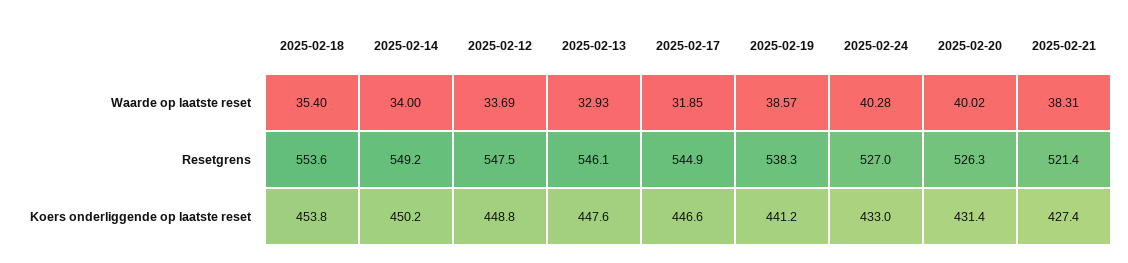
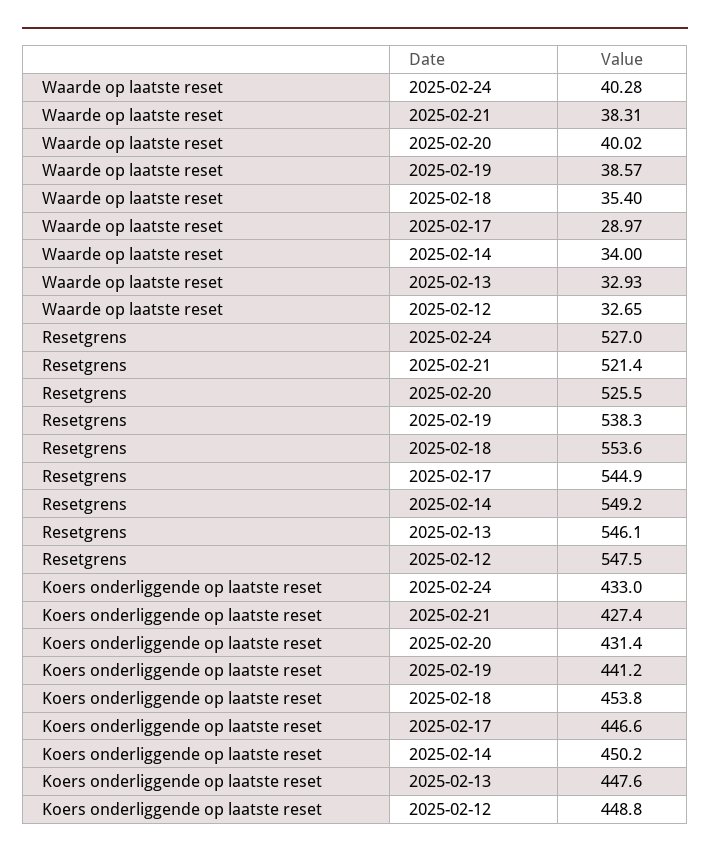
  {
    "2025-02-18": {
      "Waarde op laatste reset": 35.4,
      "Resetgrens": 553.6,
      "Koers onderliggende op laatste reset": 453.8
    },
    "2025-02-14": {
      "Waarde op laatste reset": 34,
      "Resetgrens": 549.2,
      "Koers onderliggende op laatste reset": 450.2
    },
    "2025-02-12": {
-     "Waarde op laatste reset": 33.69,
+     "Waarde op laatste reset": 32.65,
      "Resetgrens": 547.5,
      "Koers onderliggende op laatste reset": 448.8
    },
    "2025-02-13": {
      "Waarde op laatste reset": 32.93,
      "Resetgrens": 546.1,
      "Koers onderliggende op laatste reset": 447.6
    },
    "2025-02-17": {
-     "Waarde op laatste reset": 31.85,
+     "Waarde op laatste reset": 28.97,
      "Resetgrens": 544.9,
      "Koers onderliggende op laatste reset": 446.6
    },
    "2025-02-19": {
      "Waarde op laatste reset": 38.57,
      "Resetgrens": 538.3,
      "Koers onderliggende op laatste reset": 441.2
    },
    "2025-02-24": {
      "Waarde op laatste reset": 40.28,
      "Resetgrens": 527,
      "Koers onderliggende op laatste reset": 433
    },
    "2025-02-20": {
      "Waarde op laatste reset": 40.02,
-     "Resetgrens": 526.3,
+     "Resetgrens": 525.5,
      "Koers onderliggende op laatste reset": 431.4
    },
    "2025-02-21": {
      "Waarde op laatste reset": 38.31,
      "Resetgrens": 521.4,
      "Koers onderliggende op laatste reset": 427.4
    }
  }

